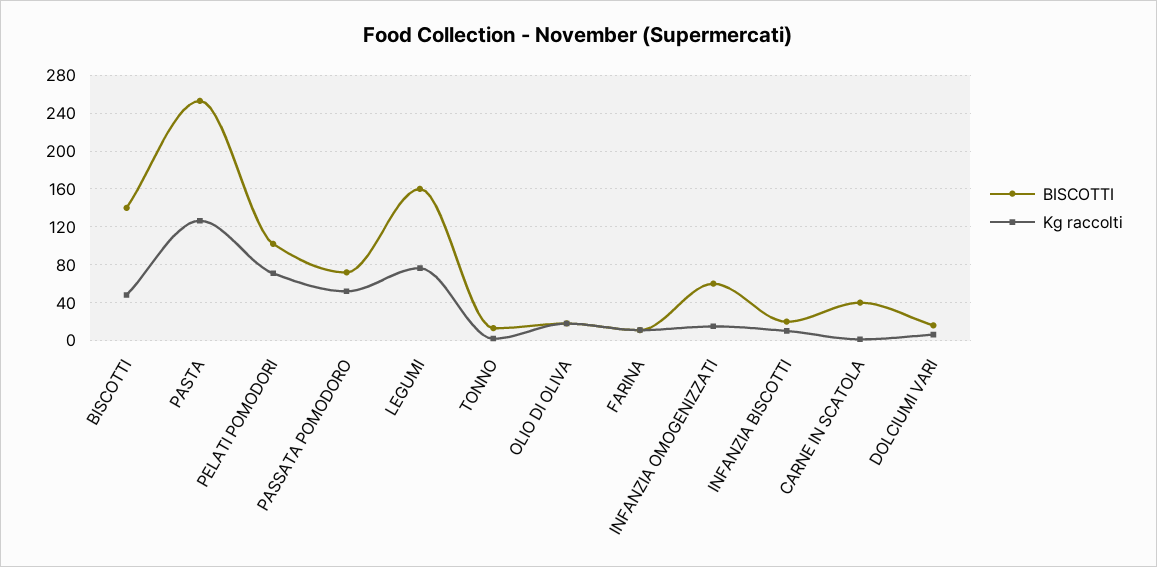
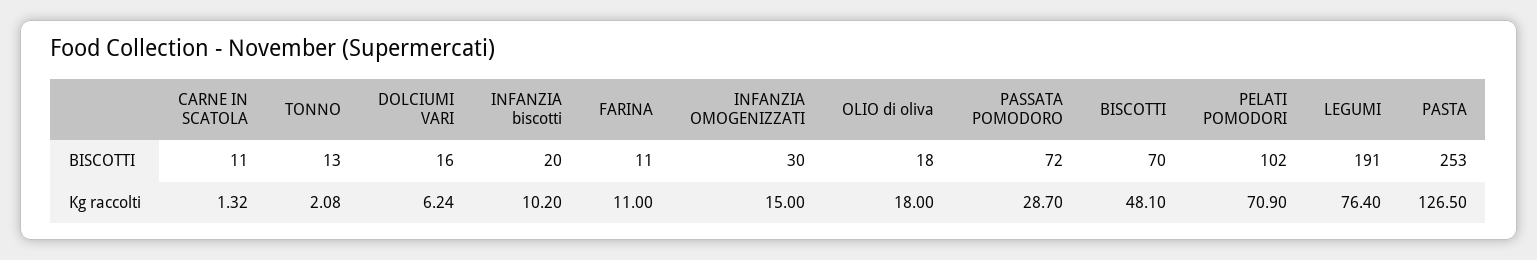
  {
    "BISCOTTI": {
-     "BISCOTTI": 140,
+     "BISCOTTI": 70,
      "PASTA": 253,
      "PELATI POMODORI": 102,
      "PASSATA POMODORO": 72,
-     "LEGUMI": 160,
+     "LEGUMI": 191,
      "TONNO": 13,
      "OLIO DI OLIVA": 18,
      "FARINA": 11,
-     "INFANZIA OMOGENIZZATI": 60,
+     "INFANZIA OMOGENIZZATI": 30,
      "INFANZIA BISCOTTI": 20,
-     "CARNE IN SCATOLA": 40,
+     "CARNE IN SCATOLA": 11,
      "DOLCIUMI VARI": 16
    },
    "Kg raccolti": {
      "BISCOTTI": 48.1,
      "PASTA": 126.5,
      "PELATI POMODORI": 70.9,
-     "PASSATA POMODORO": 50,
+     "PASSATA POMODORO": 28.7,
      "LEGUMI": 76.4,
      "TONNO": 2.08,
      "OLIO DI OLIVA": 18,
      "FARINA": 11,
      "INFANZIA OMOGENIZZATI": 15,
      "INFANZIA BISCOTTI": 10.2,
      "CARNE IN SCATOLA": 1.32,
      "DOLCIUMI VARI": 6.24
    }
  }

